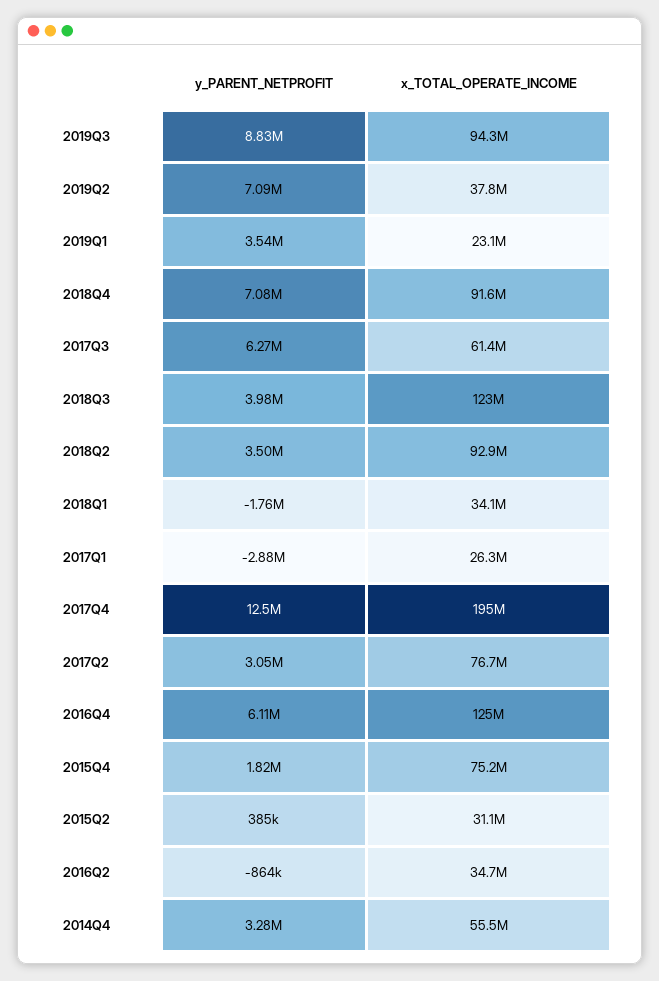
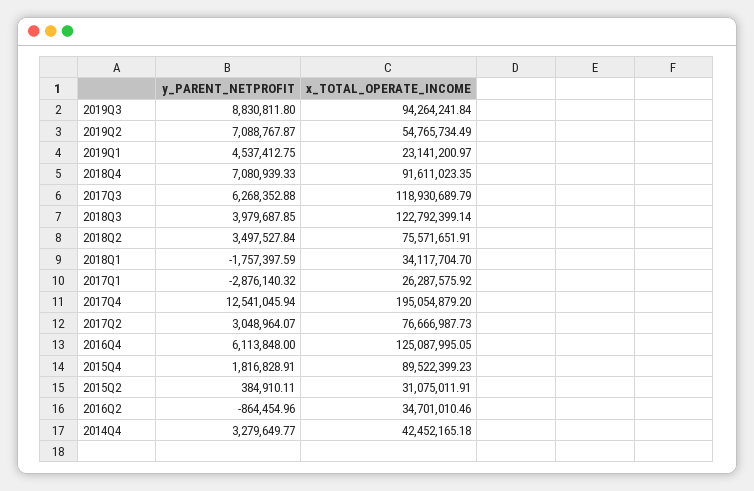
  {
    "y_PARENT_NETPROFIT": {
      "2019Q3": 8830811.8,
      "2019Q2": 7088767.87,
-     "2019Q1": 3540000,
+     "2019Q1": 4537412.75,
      "2018Q4": 7080939.33,
      "2017Q3": 6268352.88,
      "2018Q3": 3979687.85,
      "2018Q2": 3497527.84,
      "2018Q1": -1757397.59,
      "2017Q1": -2876140.32,
      "2017Q4": 12541045.94,
      "2017Q2": 3048964.07,
      "2016Q4": 6113848,
      "2015Q4": 1816828.91,
      "2015Q2": 384910.11,
      "2016Q2": -864454.96,
      "2014Q4": 3279649.77
    },
    "x_TOTAL_OPERATE_INCOME": {
      "2019Q3": 94264241.84,
-     "2019Q2": 37800000,
+     "2019Q2": 54765734.49,
      "2019Q1": 23141200.97,
      "2018Q4": 91611023.35,
-     "2017Q3": 61400000,
+     "2017Q3": 118930689.79,
      "2018Q3": 122792399.14,
-     "2018Q2": 92900000,
+     "2018Q2": 75571651.91,
      "2018Q1": 34117704.7,
      "2017Q1": 26287575.92,
      "2017Q4": 195054879.2,
      "2017Q2": 76666987.73,
      "2016Q4": 125087995.05,
-     "2015Q4": 75200000,
+     "2015Q4": 89522399.23,
      "2015Q2": 31075011.91,
      "2016Q2": 34701010.46,
-     "2014Q4": 55500000
+     "2014Q4": 42452165.18
    }
  }

